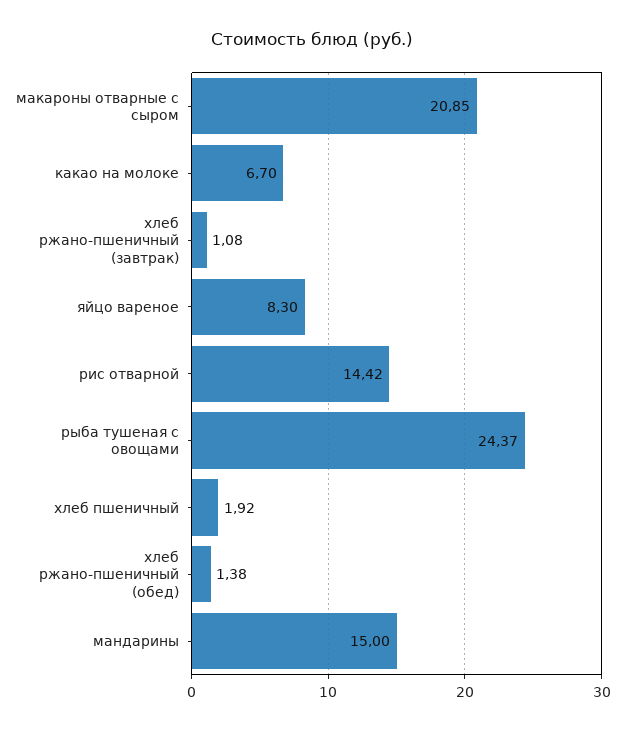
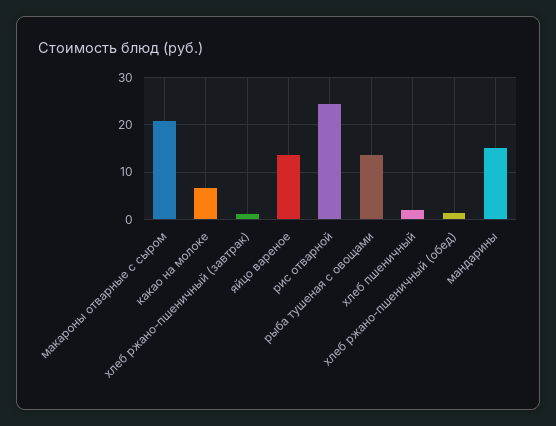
  {
    "макароны отварные с сыром": 20.85,
    "какао на молоке": 6.7,
    "хлеб ржано-пшеничный (завтрак)": 1.08,
-   "яйцо вареное": 8.3,
+   "яйцо вареное": 14,
-   "рис отварной": 14.42,
+   "рис отварной": 24,
-   "рыба тушеная с овощами": 24.37,
+   "рыба тушеная с овощами": 14,
    "хлеб пшеничный": 1.92,
    "хлеб ржано-пшеничный (обед)": 1.38,
    "мандарины": 15
  }

